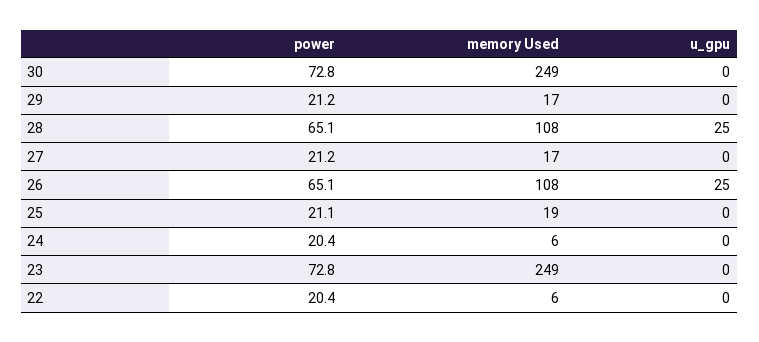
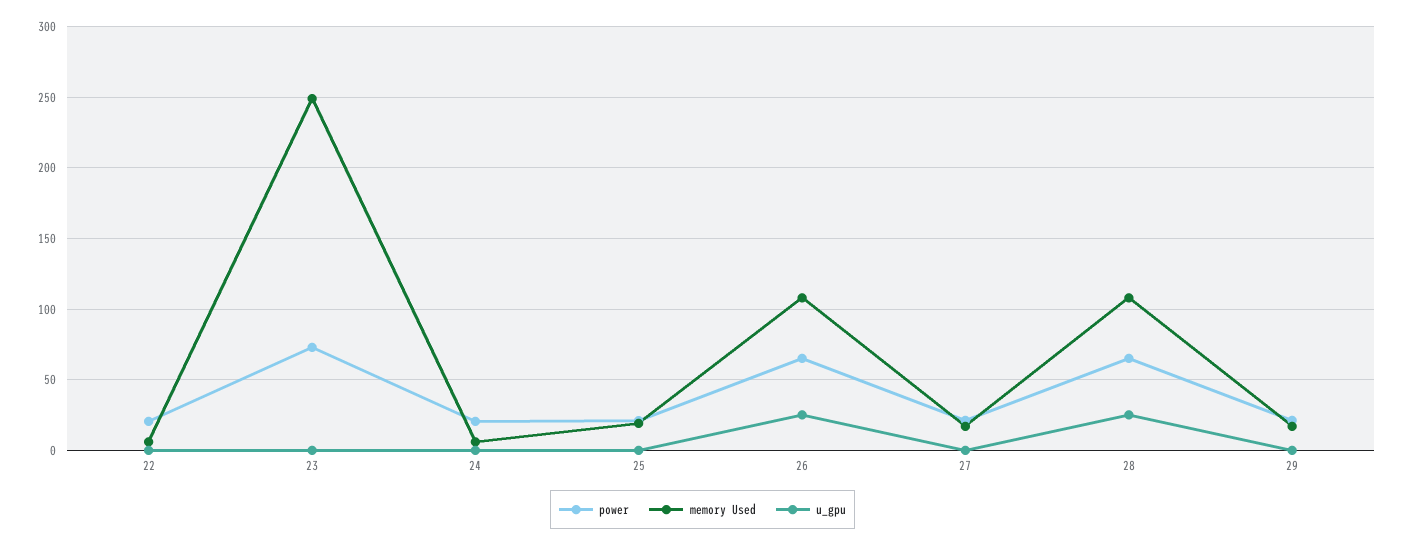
  {
    "power": {
-     "30": 72.8,
      "29": 21.2,
      "28": 65.1,
      "27": 21.2,
      "26": 65.1,
      "25": 21.1,
      "24": 20.4,
      "23": 72.8,
      "22": 20.4
    },
    "memory Used": {
-     "30": 249,
      "29": 17,
      "28": 108,
      "27": 17,
      "26": 108,
      "25": 19,
      "24": 6,
      "23": 249,
      "22": 6
    },
    "u_gpu": {
-     "30": 0,
      "29": 0,
      "28": 25,
      "27": 0,
      "26": 25,
      "25": 0,
      "24": 0,
      "23": 0,
      "22": 0
    }
  }

